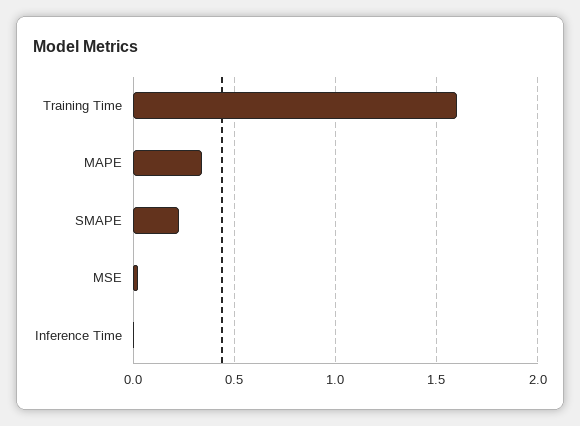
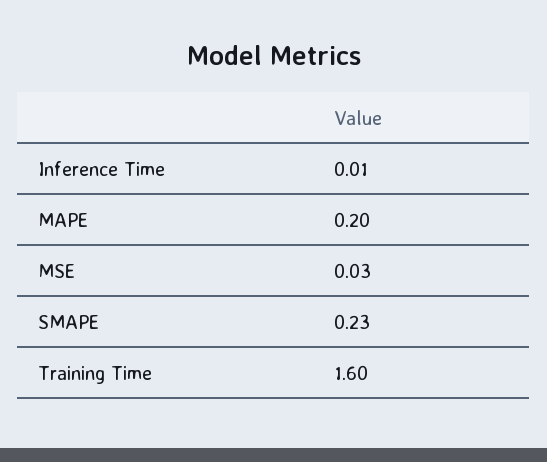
  {
    "Training Time": 1.6,
-   "MAPE": 0.35,
+   "MAPE": 0.2,
    "SMAPE": 0.23,
    "MSE": 0.03,
    "Inference Time": 0.01
  }

